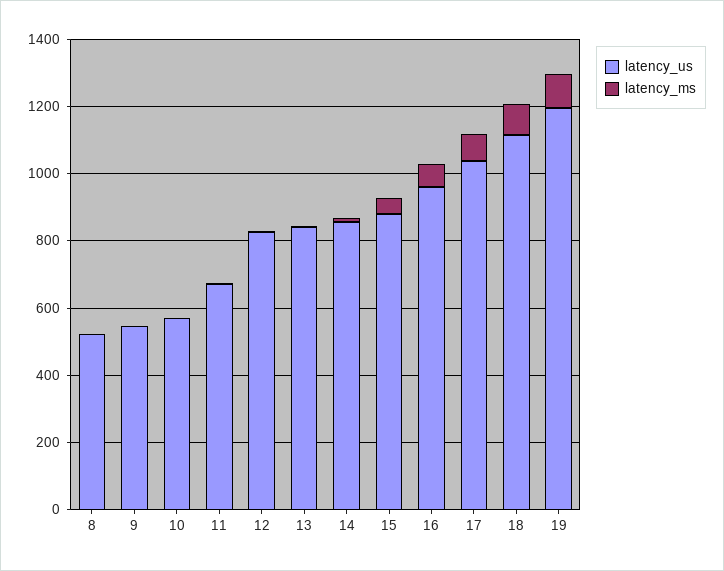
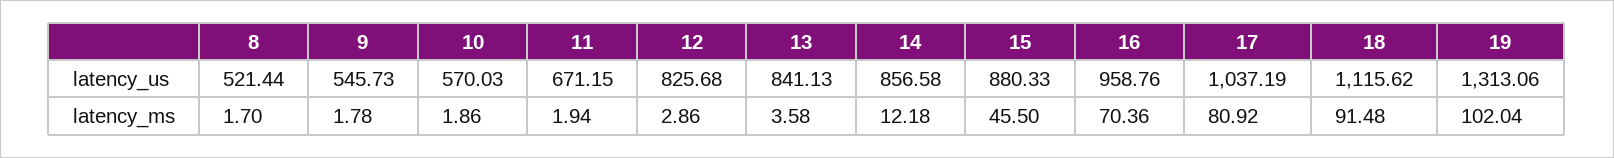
  {
    "latency_us": {
      "8": 521.44,
      "9": 545.73,
      "10": 570.03,
      "11": 671.15,
      "12": 825.68,
      "13": 841.13,
      "14": 856.58,
      "15": 880.33,
      "16": 958.76,
      "17": 1037.19,
      "18": 1115.62,
-     "19": 1200
+     "19": 1313.06
    },
    "latency_ms": {
      "8": 1.7,
      "9": 1.78,
      "10": 1.86,
      "11": 1.94,
      "12": 2.86,
      "13": 3.58,
      "14": 12.18,
      "15": 45.5,
      "16": 70.36,
      "17": 80.92,
      "18": 91.48,
      "19": 102.04
    }
  }

